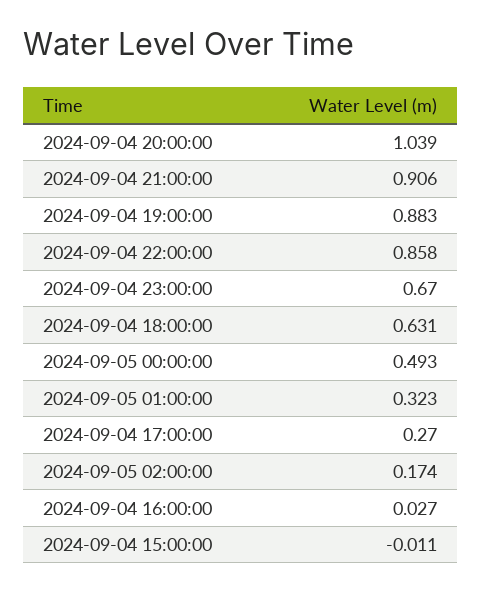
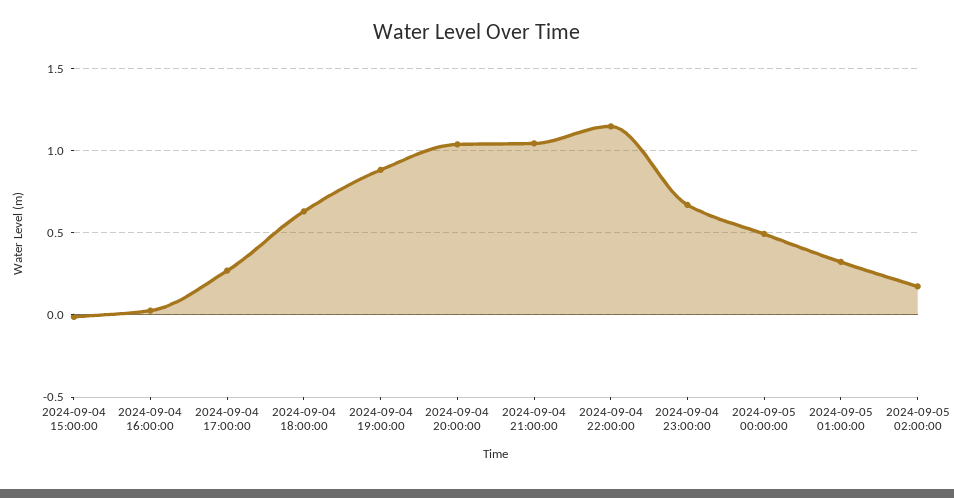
  {
    "2024-09-04 20:00:00": 1.039,
-   "2024-09-04 21:00:00": 0.906,
+   "2024-09-04 21:00:00": 1.05,
    "2024-09-04 19:00:00": 0.883,
-   "2024-09-04 22:00:00": 0.858,
+   "2024-09-04 22:00:00": 1.15,
    "2024-09-04 23:00:00": 0.67,
    "2024-09-04 18:00:00": 0.631,
    "2024-09-05 00:00:00": 0.493,
    "2024-09-05 01:00:00": 0.323,
    "2024-09-04 17:00:00": 0.27,
    "2024-09-05 02:00:00": 0.174,
    "2024-09-04 16:00:00": 0.027,
    "2024-09-04 15:00:00": -0.011
  }

